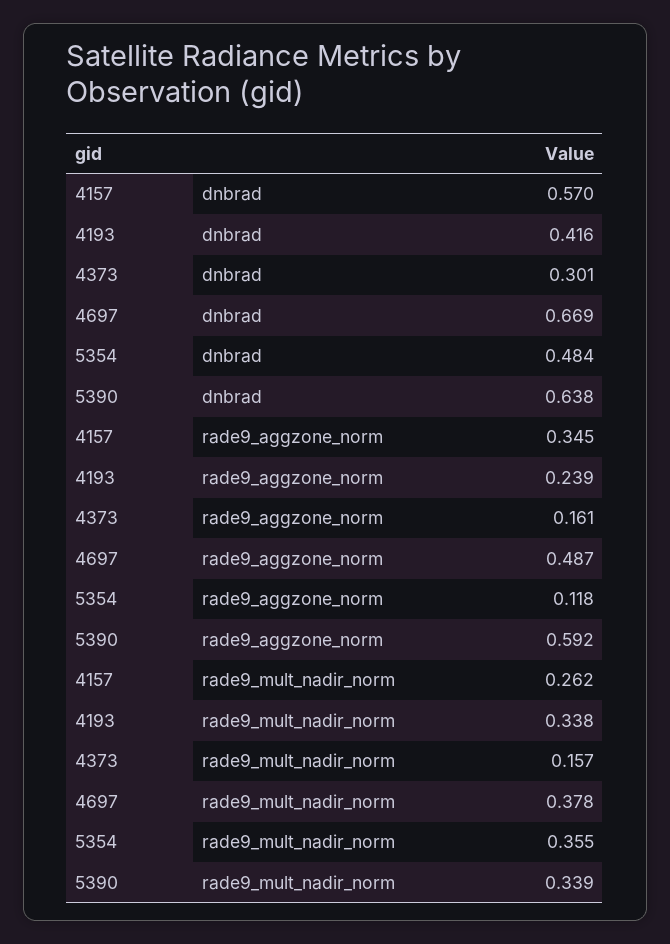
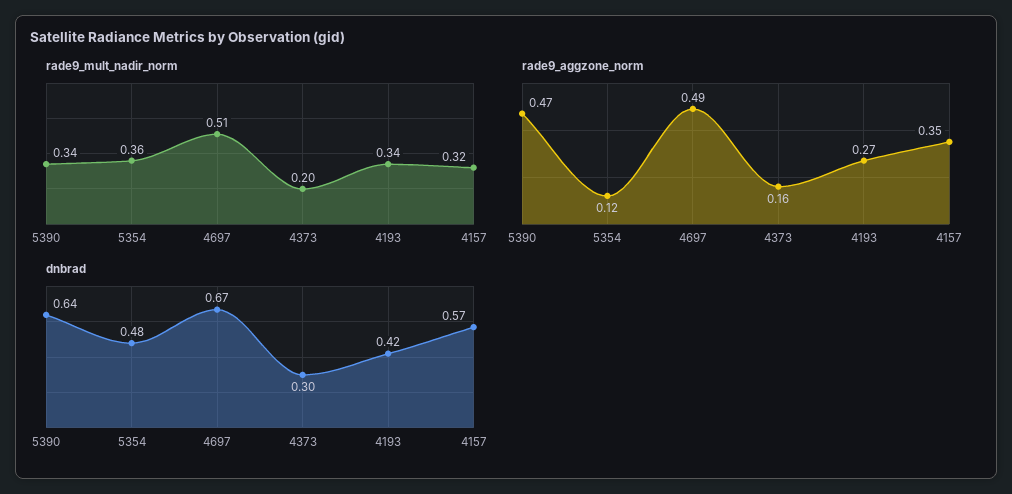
  {
    "dnbrad": {
      "4157": 0.57,
      "4193": 0.416,
      "4373": 0.301,
      "4697": 0.669,
      "5354": 0.484,
      "5390": 0.638
    },
    "rade9_aggzone_norm": {
      "4157": 0.345,
-     "4193": 0.239,
+     "4193": 0.27,
      "4373": 0.161,
      "4697": 0.487,
      "5354": 0.118,
-     "5390": 0.592
+     "5390": 0.47
    },
    "rade9_mult_nadir_norm": {
-     "4157": 0.262,
+     "4157": 0.32,
      "4193": 0.338,
-     "4373": 0.157,
+     "4373": 0.2,
-     "4697": 0.378,
+     "4697": 0.51,
      "5354": 0.355,
      "5390": 0.339
    }
  }

